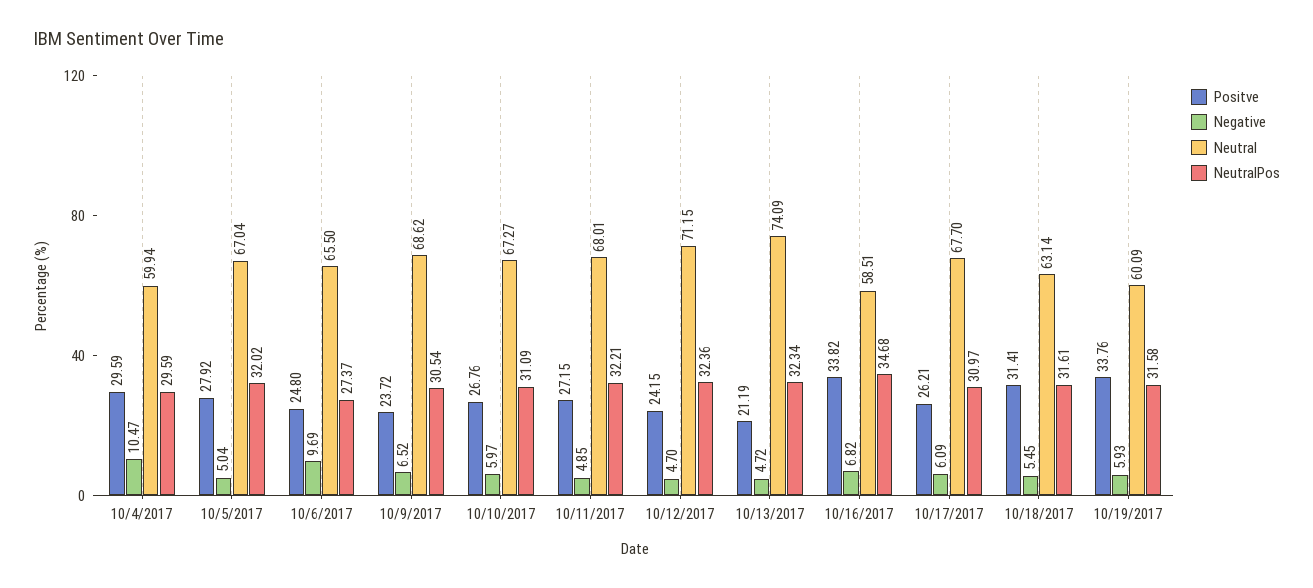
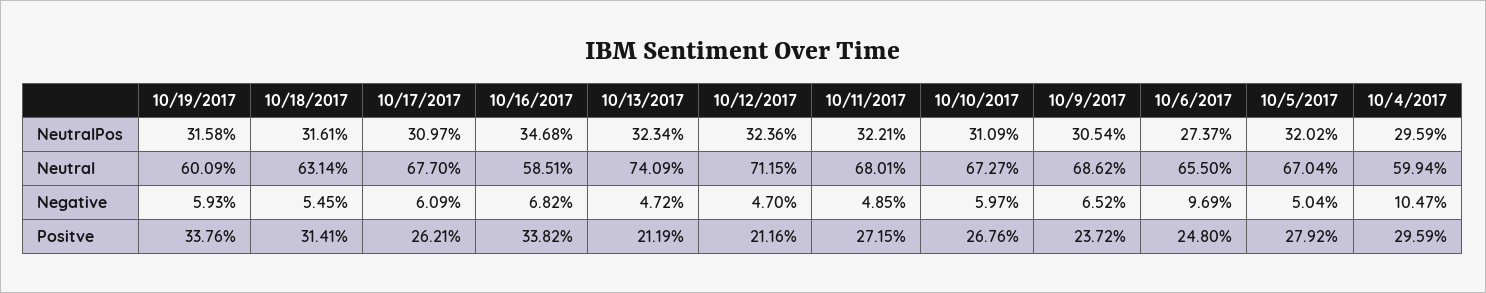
  {
    "Positve": {
      "10/4/2017": 29.59,
      "10/5/2017": 27.92,
      "10/6/2017": 24.8,
      "10/9/2017": 23.72,
      "10/10/2017": 26.76,
      "10/11/2017": 27.15,
-     "10/12/2017": 24.15,
+     "10/12/2017": 21.16,
      "10/13/2017": 21.19,
      "10/16/2017": 33.82,
      "10/17/2017": 26.21,
      "10/18/2017": 31.41,
      "10/19/2017": 33.76
    },
    "Negative": {
      "10/4/2017": 10.47,
      "10/5/2017": 5.04,
      "10/6/2017": 9.69,
      "10/9/2017": 6.52,
      "10/10/2017": 5.97,
      "10/11/2017": 4.85,
      "10/12/2017": 4.7,
      "10/13/2017": 4.72,
      "10/16/2017": 6.82,
      "10/17/2017": 6.09,
      "10/18/2017": 5.45,
      "10/19/2017": 5.93
    },
    "Neutral": {
      "10/4/2017": 59.94,
      "10/5/2017": 67.04,
      "10/6/2017": 65.5,
      "10/9/2017": 68.62,
      "10/10/2017": 67.27,
      "10/11/2017": 68.01,
      "10/12/2017": 71.15,
      "10/13/2017": 74.09,
      "10/16/2017": 58.51,
      "10/17/2017": 67.7,
      "10/18/2017": 63.14,
      "10/19/2017": 60.09
    },
    "NeutralPos": {
      "10/4/2017": 29.59,
      "10/5/2017": 32.02,
      "10/6/2017": 27.37,
      "10/9/2017": 30.54,
      "10/10/2017": 31.09,
      "10/11/2017": 32.21,
      "10/12/2017": 32.36,
      "10/13/2017": 32.34,
      "10/16/2017": 34.68,
      "10/17/2017": 30.97,
      "10/18/2017": 31.61,
      "10/19/2017": 31.58
    }
  }

